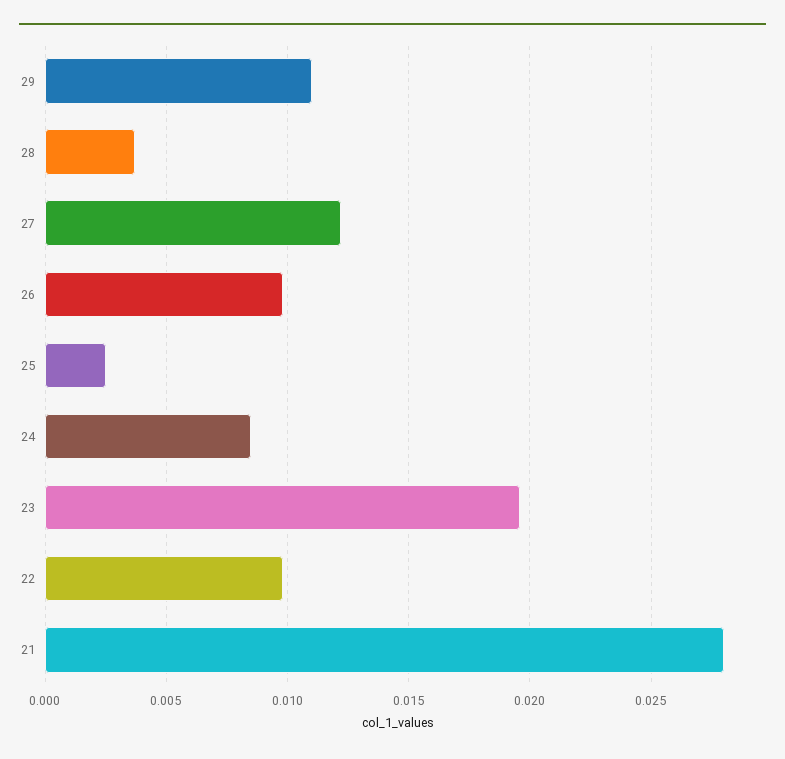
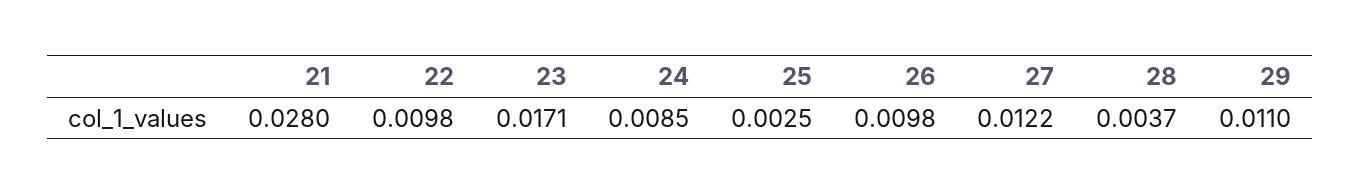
  {
    "29": 0.011,
    "28": 0.0037,
    "27": 0.0122,
    "26": 0.0098,
    "25": 0.0025,
    "24": 0.0085,
-   "23": 0.0195,
+   "23": 0.0171,
    "22": 0.0098,
    "21": 0.028
  }

